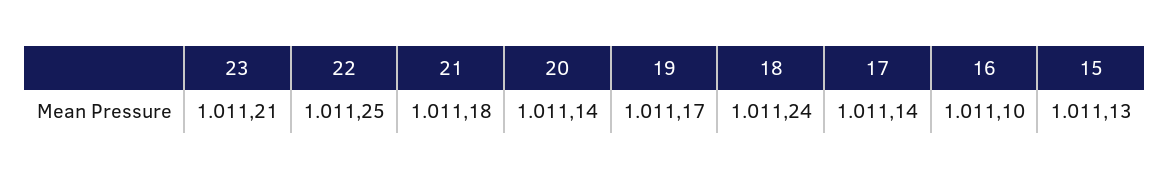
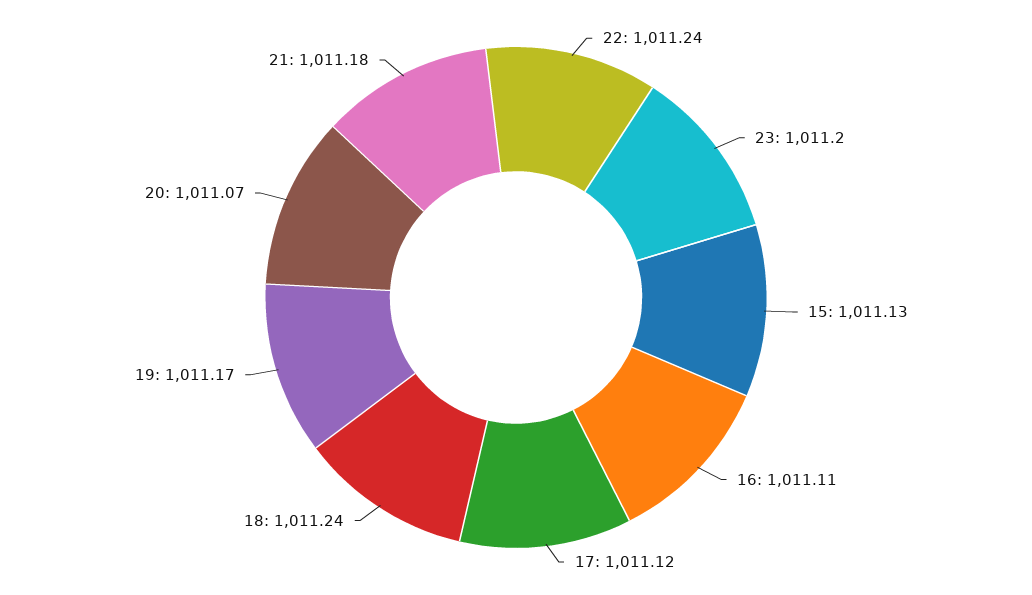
  {
-   "23": 1011.21,
+   "23": 1011.2,
-   "22": 1011.25,
+   "22": 1011.24,
    "21": 1011.18,
-   "20": 1011.14,
+   "20": 1011.07,
    "19": 1011.17,
    "18": 1011.24,
-   "17": 1011.14,
+   "17": 1011.12,
-   "16": 1011.1,
+   "16": 1011.11,
    "15": 1011.13
  }

